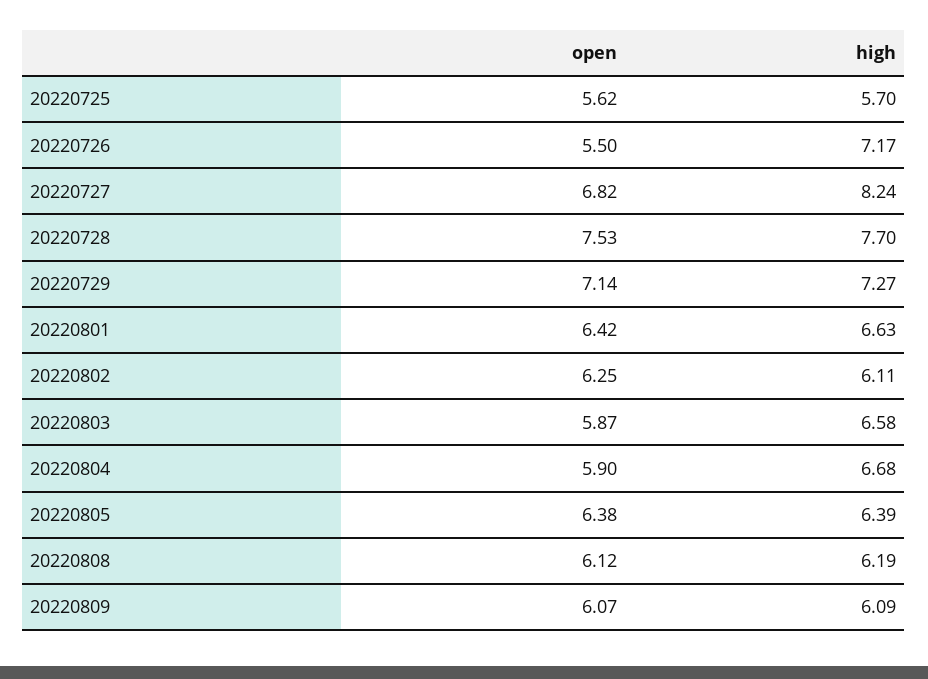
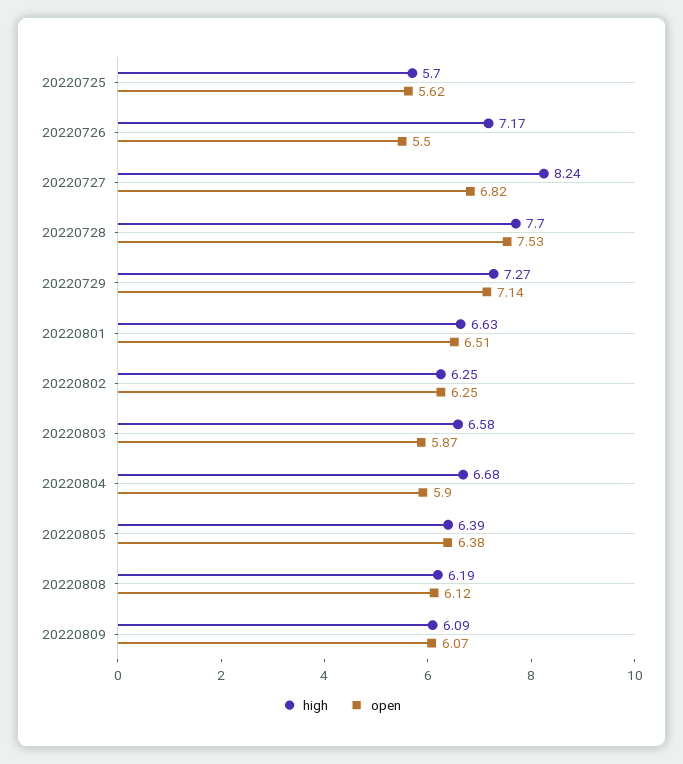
  {
    "open": {
      "20220725": 5.62,
      "20220726": 5.5,
      "20220727": 6.82,
      "20220728": 7.53,
      "20220729": 7.14,
-     "20220801": 6.42,
+     "20220801": 6.51,
      "20220802": 6.25,
      "20220803": 5.87,
      "20220804": 5.9,
      "20220805": 6.38,
      "20220808": 6.12,
      "20220809": 6.07
    },
    "high": {
      "20220725": 5.7,
      "20220726": 7.17,
      "20220727": 8.24,
      "20220728": 7.7,
      "20220729": 7.27,
      "20220801": 6.63,
-     "20220802": 6.11,
+     "20220802": 6.25,
      "20220803": 6.58,
      "20220804": 6.68,
      "20220805": 6.39,
      "20220808": 6.19,
      "20220809": 6.09
    }
  }

